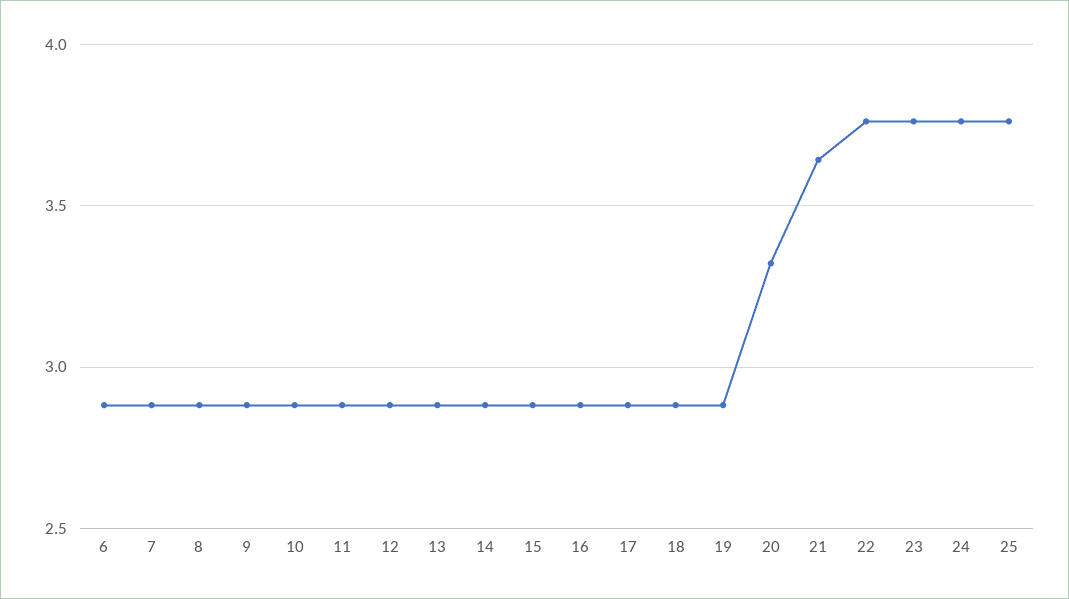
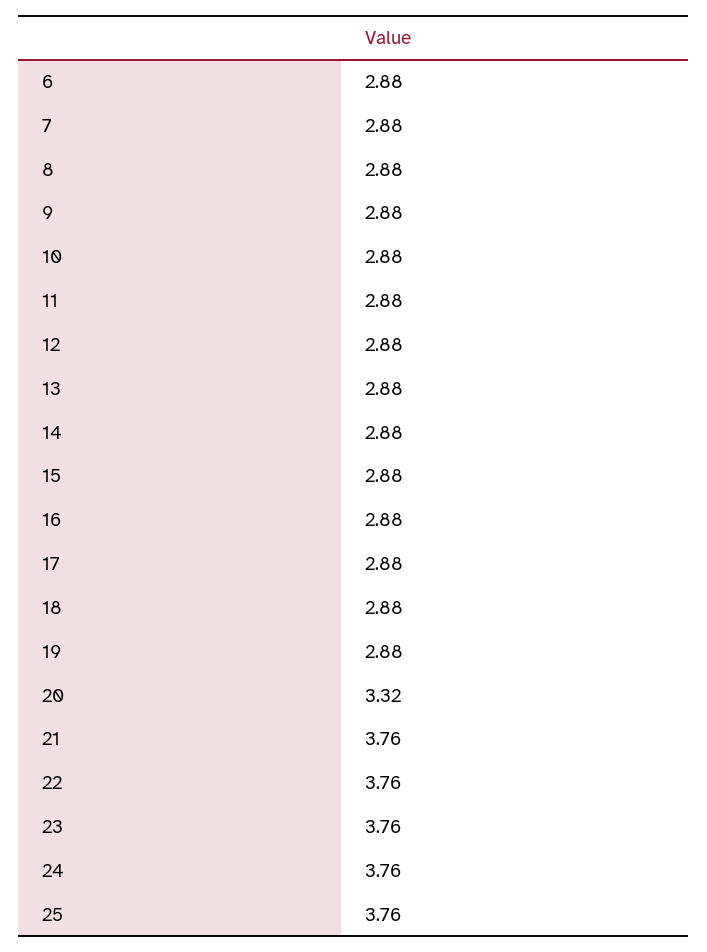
  {
    "6": 2.88,
    "7": 2.88,
    "8": 2.88,
    "9": 2.88,
    "10": 2.88,
    "11": 2.88,
    "12": 2.88,
    "13": 2.88,
    "14": 2.88,
    "15": 2.88,
    "16": 2.88,
    "17": 2.88,
    "18": 2.88,
    "19": 2.88,
    "20": 3.32,
-   "21": 3.65,
+   "21": 3.76,
    "22": 3.76,
    "23": 3.76,
    "24": 3.76,
    "25": 3.76
  }

